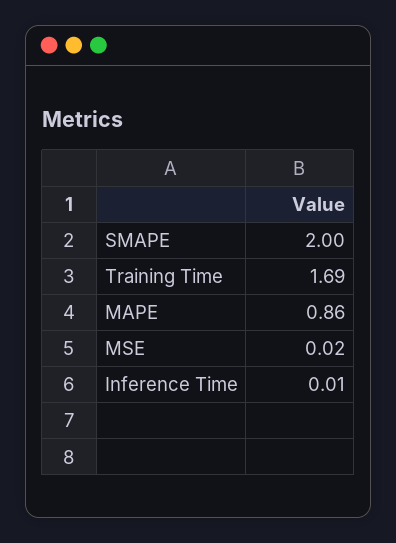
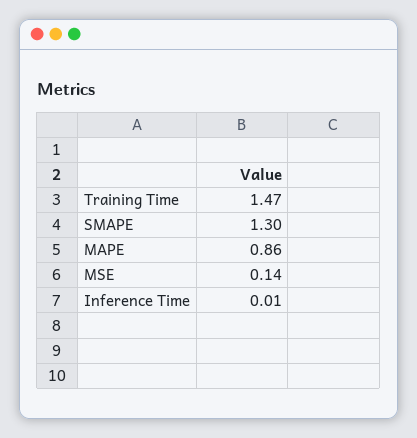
  {
-   "SMAPE": 2,
+   "SMAPE": 1.3,
-   "Training Time": 1.69,
+   "Training Time": 1.47,
    "MAPE": 0.86,
-   "MSE": 0.02,
+   "MSE": 0.14,
    "Inference Time": 0.01
  }

